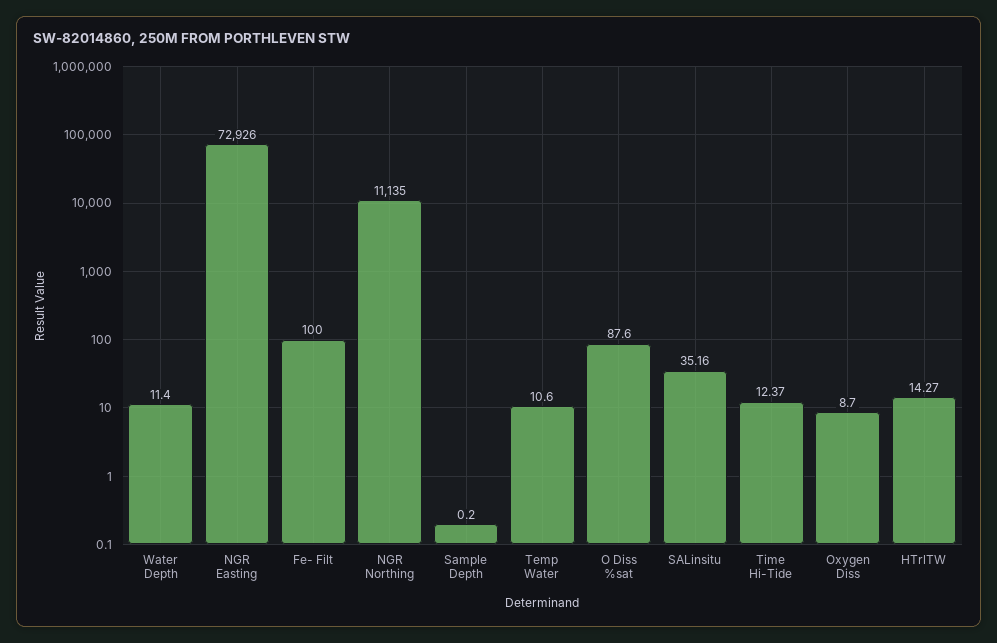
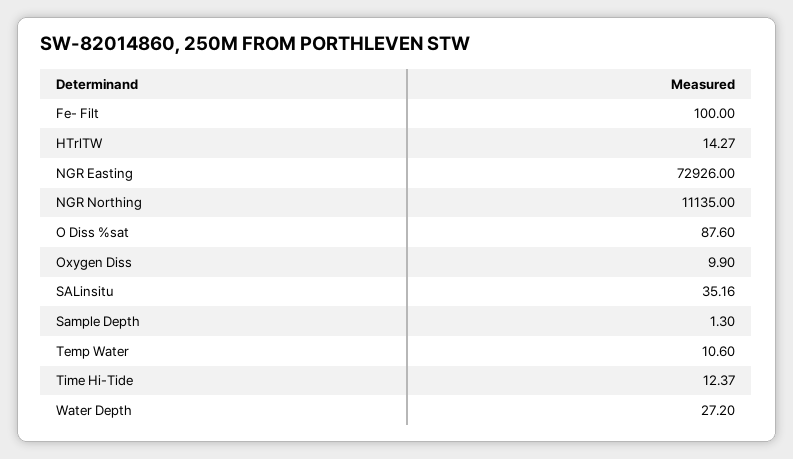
  {
-   "Water Depth": 11.4,
+   "Water Depth": 27.2,
    "NGR Easting": 72926,
    "Fe- Filt": 100,
    "NGR Northing": 11135,
-   "Sample Depth": 0.2,
+   "Sample Depth": 1.3,
    "Temp Water": 10.6,
    "O Diss %sat": 87.6,
    "SALinsitu": 35.16,
    "Time Hi-Tide": 12.37,
-   "Oxygen Diss": 8.7,
+   "Oxygen Diss": 9.9,
    "HTrlTW": 14.27
  }

